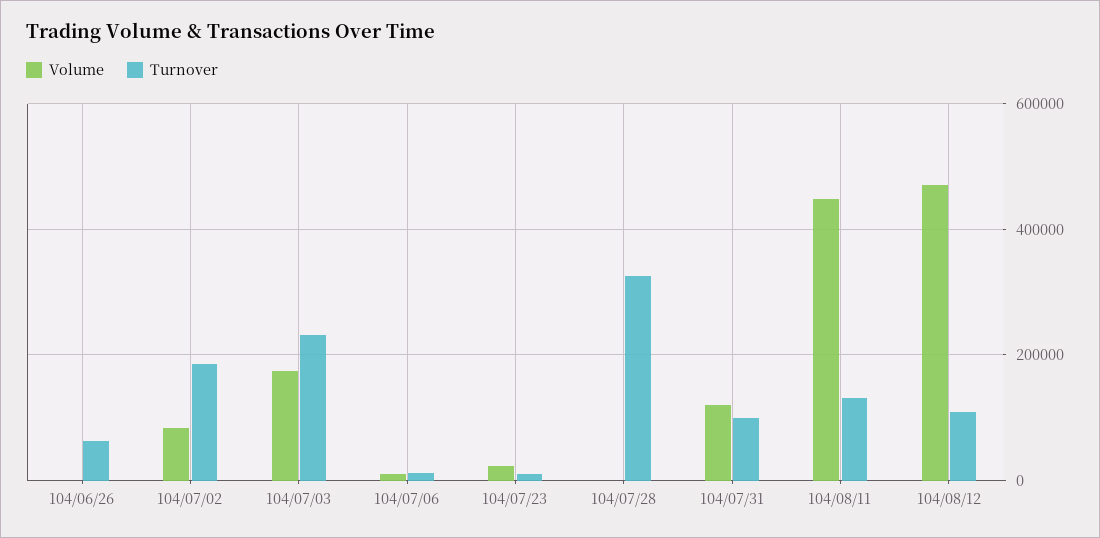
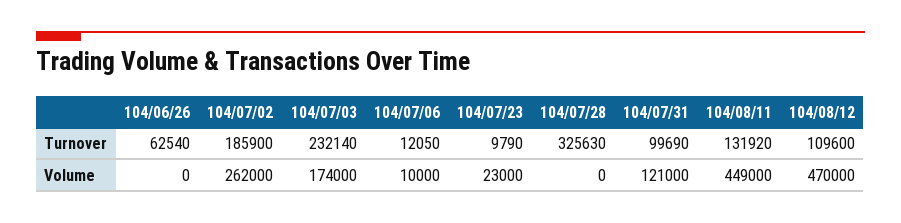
  {
    "Volume": {
      "104/06/26": 0,
-     "104/07/02": 80000,
+     "104/07/02": 262000,
      "104/07/03": 174000,
      "104/07/06": 10000,
      "104/07/23": 23000,
      "104/07/28": 0,
      "104/07/31": 121000,
      "104/08/11": 449000,
      "104/08/12": 470000
    },
    "Turnover": {
      "104/06/26": 62540,
      "104/07/02": 185900,
      "104/07/03": 232140,
      "104/07/06": 12050,
      "104/07/23": 9790,
      "104/07/28": 325630,
      "104/07/31": 99690,
      "104/08/11": 131920,
      "104/08/12": 109600
    }
  }

